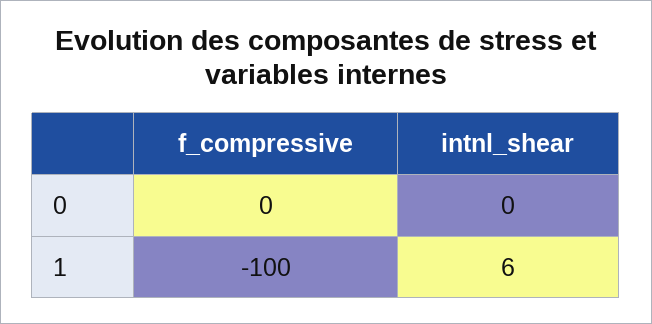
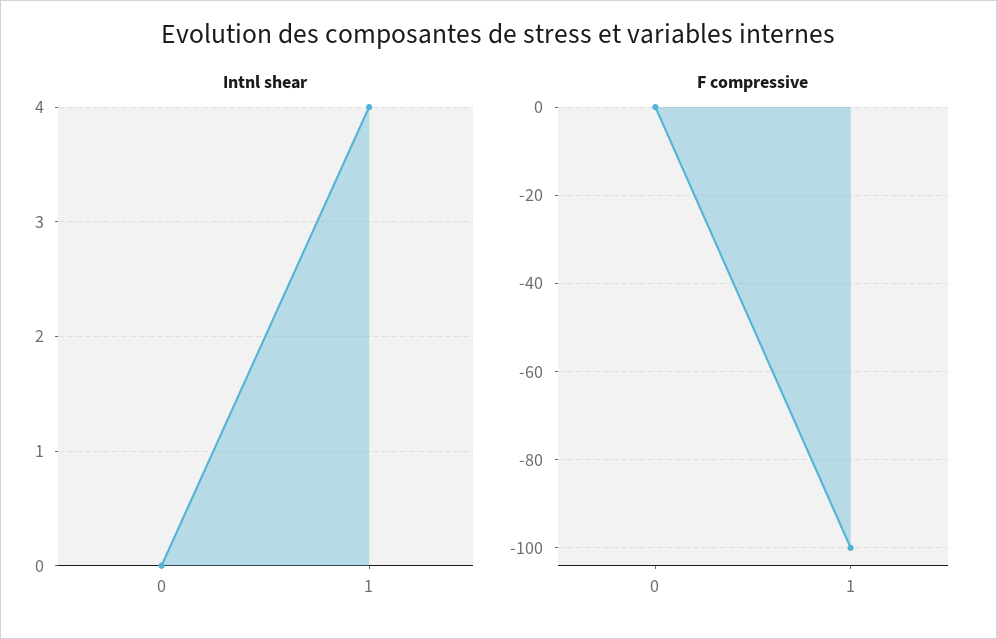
  {
    "f_compressive": {
      "0": 0,
      "1": -100
    },
    "intnl_shear": {
      "0": 0,
-     "1": 6
+     "1": 4
    }
  }

